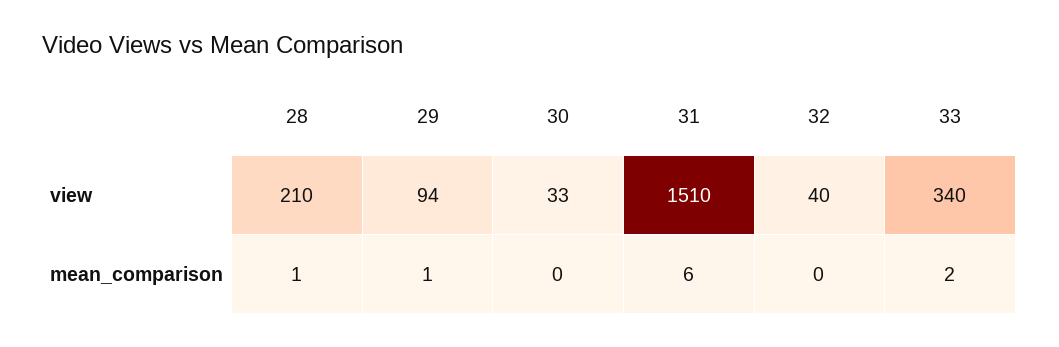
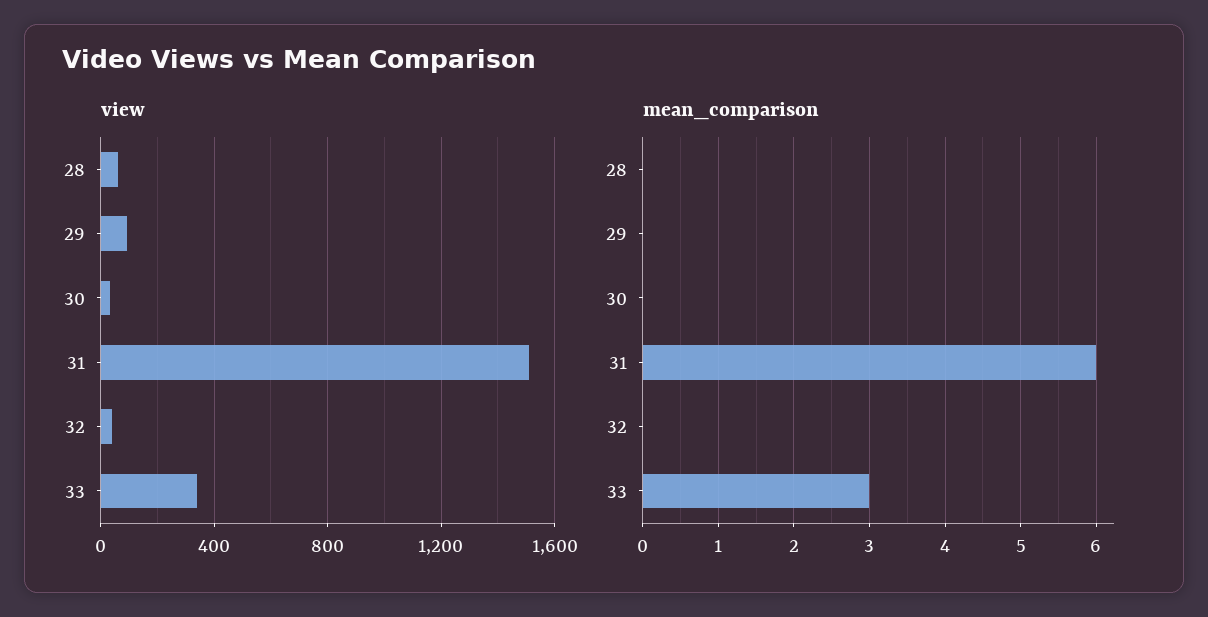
  {
    "view": {
-     "28": 210,
+     "28": 50,
      "29": 94,
      "30": 33,
      "31": 1510,
      "32": 40,
      "33": 340
    },
    "mean_comparison": {
-     "28": 1,
+     "28": 0,
-     "29": 1,
+     "29": 0,
      "30": 0,
      "31": 6,
      "32": 0,
-     "33": 2
+     "33": 3
    }
  }

